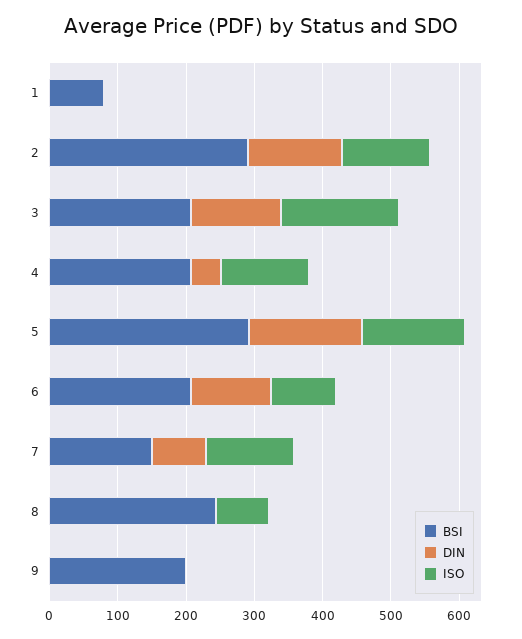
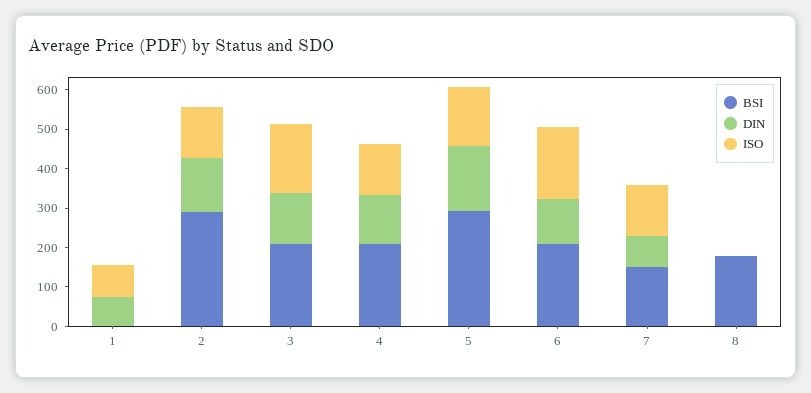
  {
    "BSI": {
-     "1": 80,
+     "1": 0,
      "2": 300,
      "3": 200,
      "4": 200,
      "5": 300,
      "6": 200,
      "7": 160,
-     "8": 240,
+     "8": 175
-     "9": 200
    },
    "DIN": {
-     "1": 0,
+     "1": 75,
      "2": 140,
      "3": 140,
-     "4": 40,
+     "4": 125,
      "5": 160,
      "6": 120,
      "7": 80,
-     "8": 0,
+     "8": 0
-     "9": 0
    },
    "ISO": {
-     "1": 0,
+     "1": 75,
      "2": 120,
      "3": 180,
      "4": 120,
      "5": 160,
-     "6": 100,
+     "6": 175,
      "7": 120,
-     "8": 80,
+     "8": 0
-     "9": 0
    }
  }

